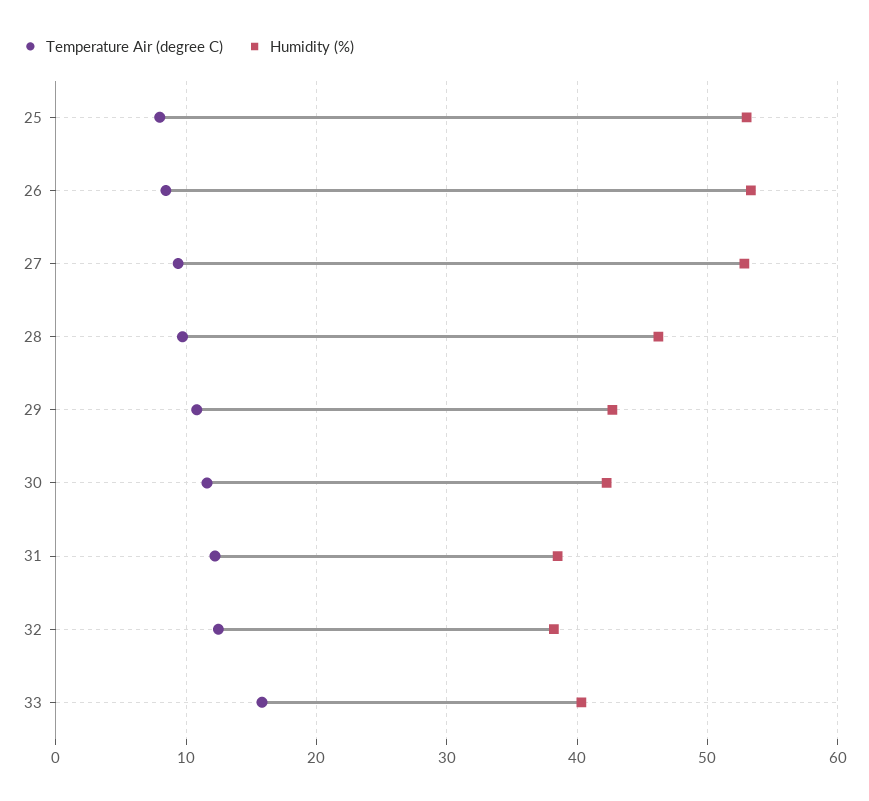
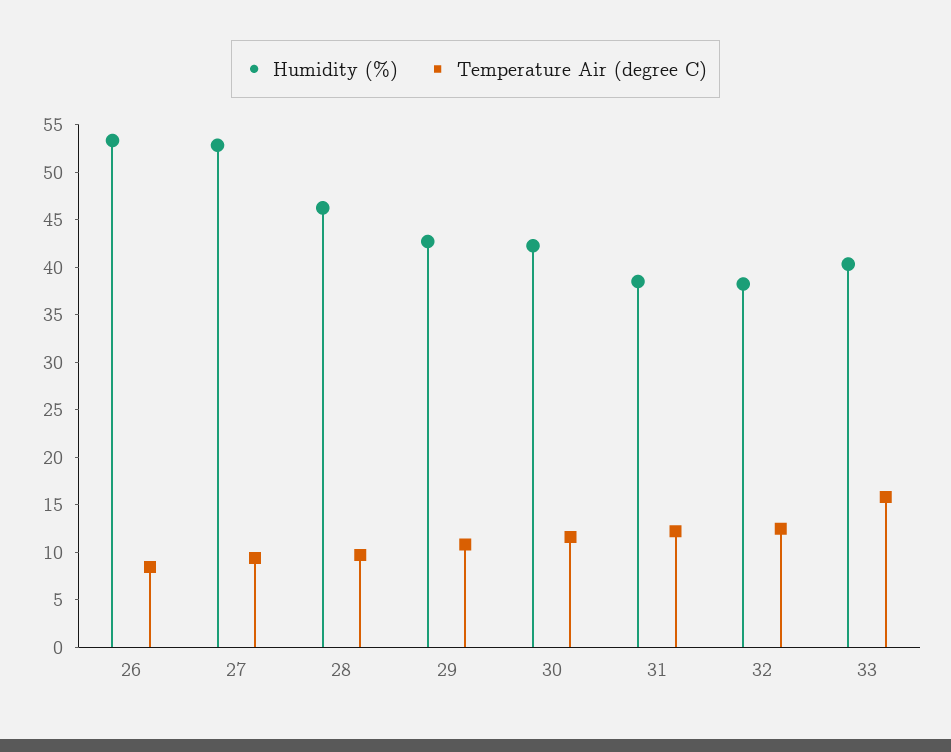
  {
    "Temperature Air (degree C)": {
-     "25": 8,
      "26": 8,
      "27": 9,
      "28": 10,
      "29": 11,
      "30": 12,
      "31": 12,
      "32": 12,
      "33": 16
    },
    "Humidity (%)": {
-     "25": 53,
      "26": 53,
      "27": 53,
      "28": 46,
      "29": 43,
      "30": 42,
      "31": 39,
      "32": 38,
      "33": 40
    }
  }

